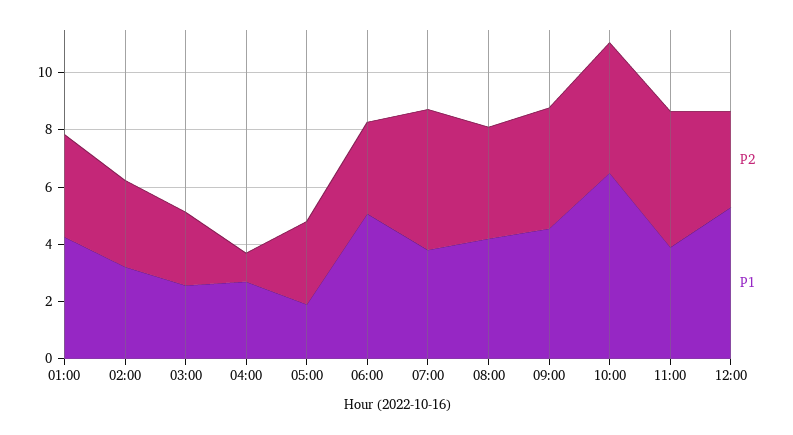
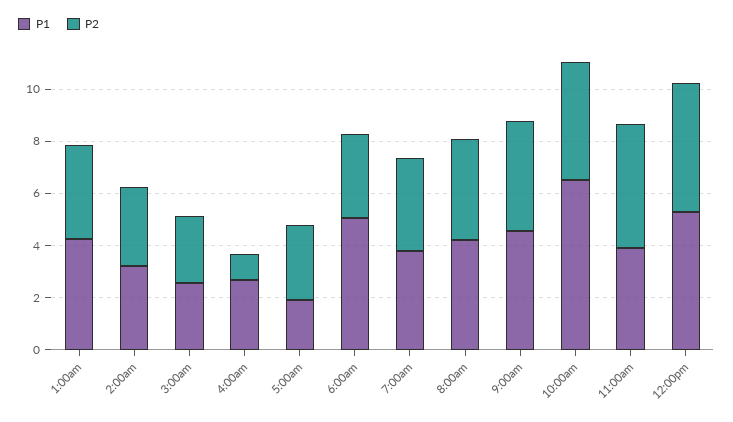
  {
    "P2": {
      "01:00": 3.5,
      "02:00": 3,
      "03:00": 2.5,
      "04:00": 1,
      "05:00": 3,
      "06:00": 3,
-     "07:00": 5,
+     "07:00": 3.5,
      "08:00": 4,
      "09:00": 4,
      "10:00": 4.5,
      "11:00": 5,
-     "12:00": 3.5
+     "12:00": 5
    },
    "P1": {
      "01:00": 4.5,
      "02:00": 3,
      "03:00": 2.5,
      "04:00": 2.5,
      "05:00": 2,
      "06:00": 5,
      "07:00": 4,
      "08:00": 4,
      "09:00": 4.5,
      "10:00": 6.5,
      "11:00": 4,
      "12:00": 5.5
    }
  }

